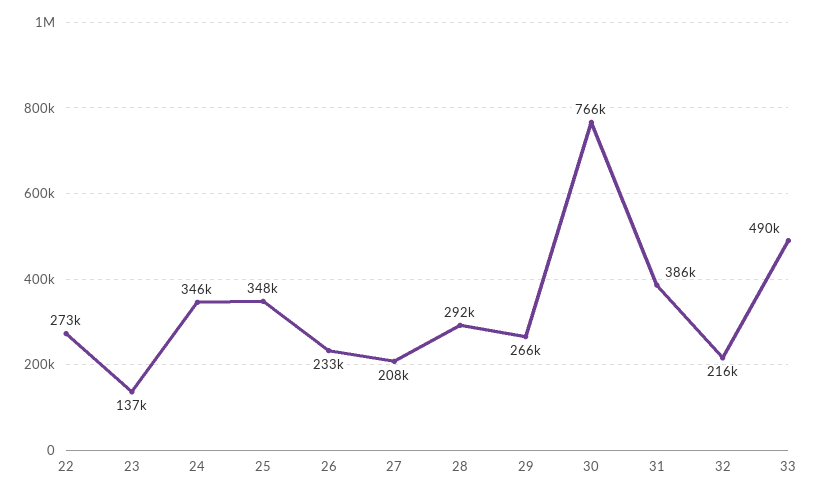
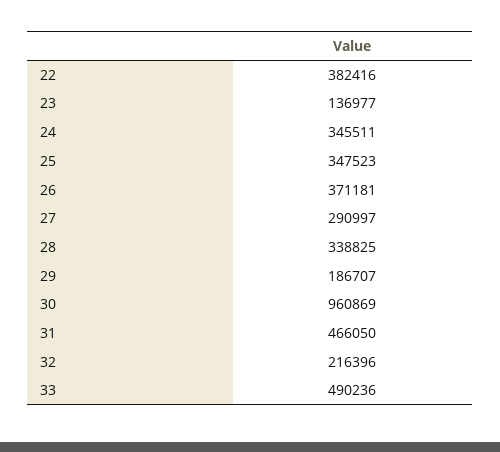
  {
-   "22": 273000,
+   "22": 382416,
    "23": 136977,
    "24": 345511,
    "25": 347523,
-   "26": 233000,
+   "26": 371181,
-   "27": 208000,
+   "27": 290997,
-   "28": 292000,
+   "28": 338825,
-   "29": 266000,
+   "29": 186707,
-   "30": 766000,
+   "30": 960869,
-   "31": 386000,
+   "31": 466050,
    "32": 216396,
    "33": 490236
  }

